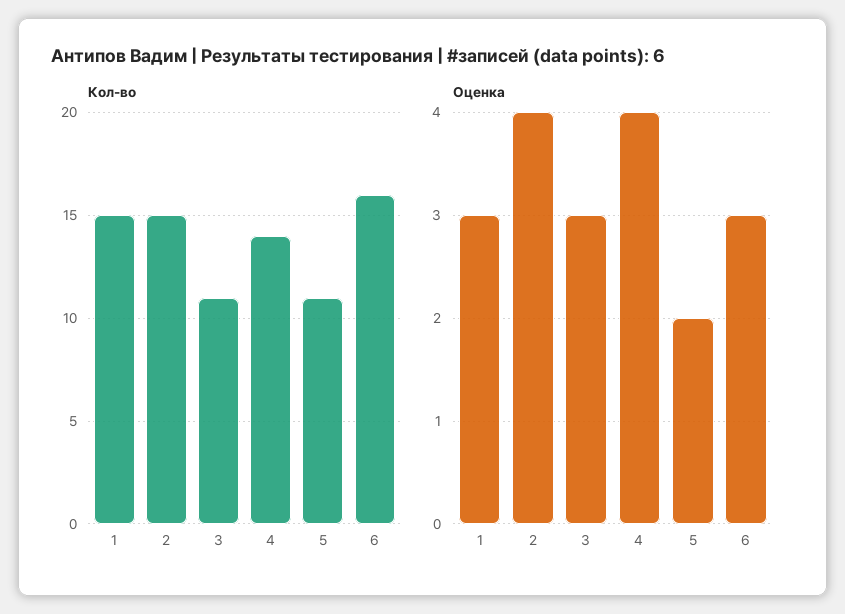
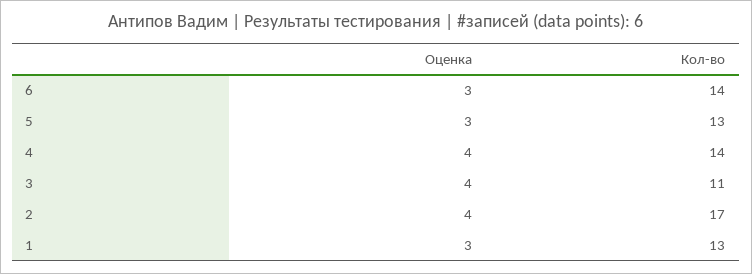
  {
    "Кол-во": {
-     "1": 15,
+     "1": 13,
-     "2": 15,
+     "2": 17,
      "3": 11,
      "4": 14,
-     "5": 11,
+     "5": 13,
-     "6": 16
+     "6": 14
    },
    "Оценка": {
      "1": 3,
      "2": 4,
-     "3": 3,
+     "3": 4,
      "4": 4,
-     "5": 2,
+     "5": 3,
      "6": 3
    }
  }

